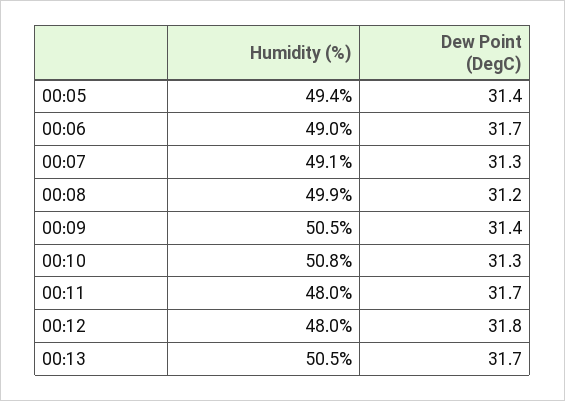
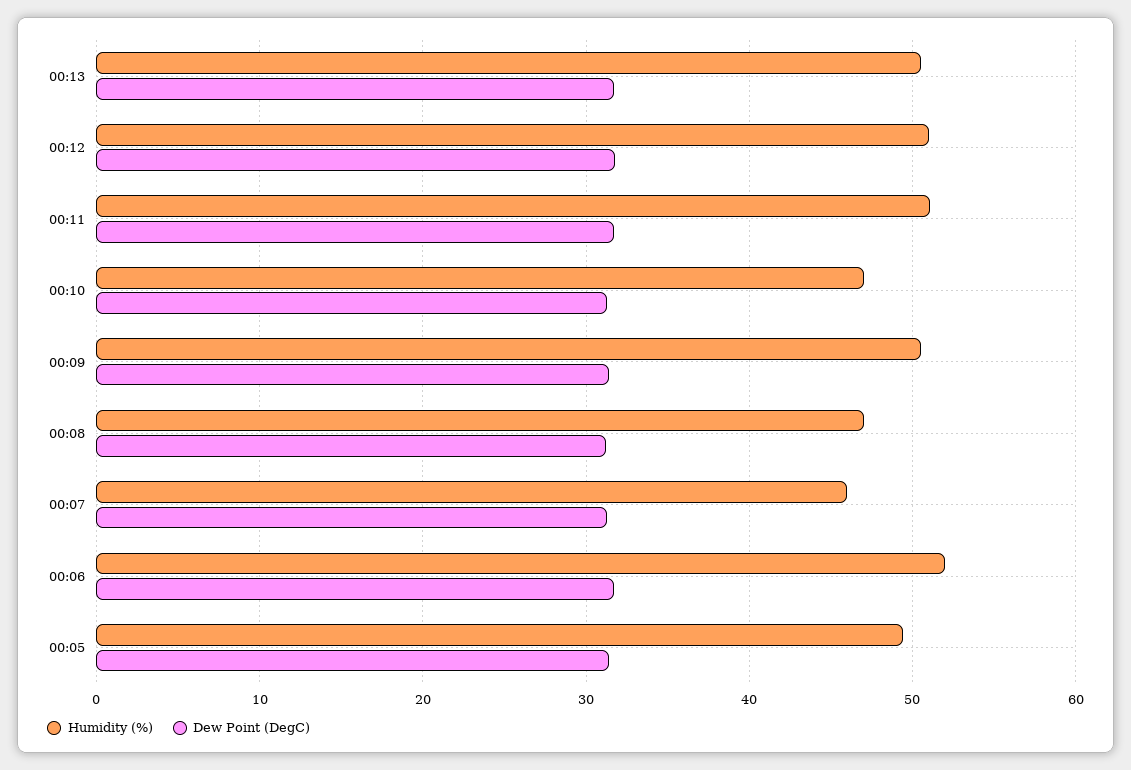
  {
    "Humidity (%)": {
      "00:05": 49.4,
-     "00:06": 49,
+     "00:06": 52,
-     "00:07": 49.1,
+     "00:07": 46,
-     "00:08": 49.9,
+     "00:08": 47,
      "00:09": 50.5,
-     "00:10": 50.8,
+     "00:10": 47,
-     "00:11": 48,
+     "00:11": 51,
-     "00:12": 48,
+     "00:12": 51,
      "00:13": 50.5
    },
    "Dew Point (DegC)": {
      "00:05": 31.4,
      "00:06": 31.7,
      "00:07": 31.3,
      "00:08": 31.2,
      "00:09": 31.4,
      "00:10": 31.3,
      "00:11": 31.7,
      "00:12": 31.8,
      "00:13": 31.7
    }
  }

